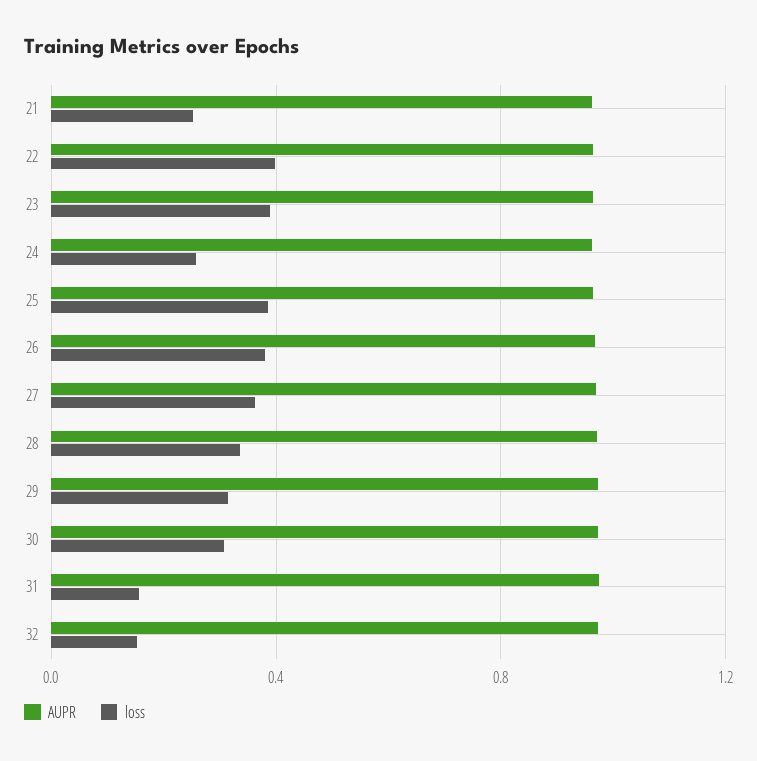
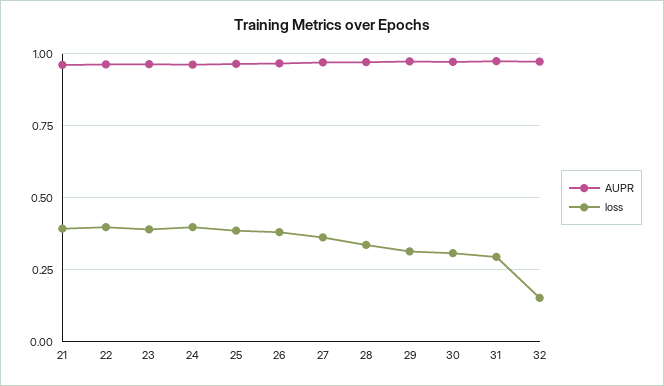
  {
    "AUPR": {
      "21": 0.95,
      "22": 0.975,
      "23": 0.975,
      "24": 0.95,
      "25": 0.975,
      "26": 0.975,
      "27": 0.975,
      "28": 0.975,
      "29": 0.975,
      "30": 0.975,
      "31": 0.975,
      "32": 0.975
    },
    "loss": {
-     "21": 0.25,
+     "21": 0.4,
      "22": 0.4,
      "23": 0.4,
-     "24": 0.25,
+     "24": 0.4,
      "25": 0.375,
      "26": 0.375,
      "27": 0.35,
      "28": 0.325,
      "29": 0.325,
      "30": 0.3,
-     "31": 0.15,
+     "31": 0.3,
      "32": 0.15
    }
  }

